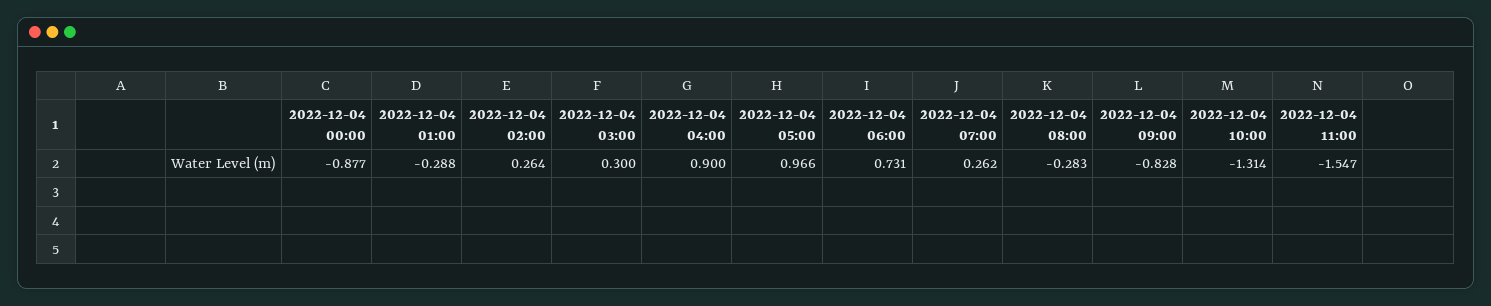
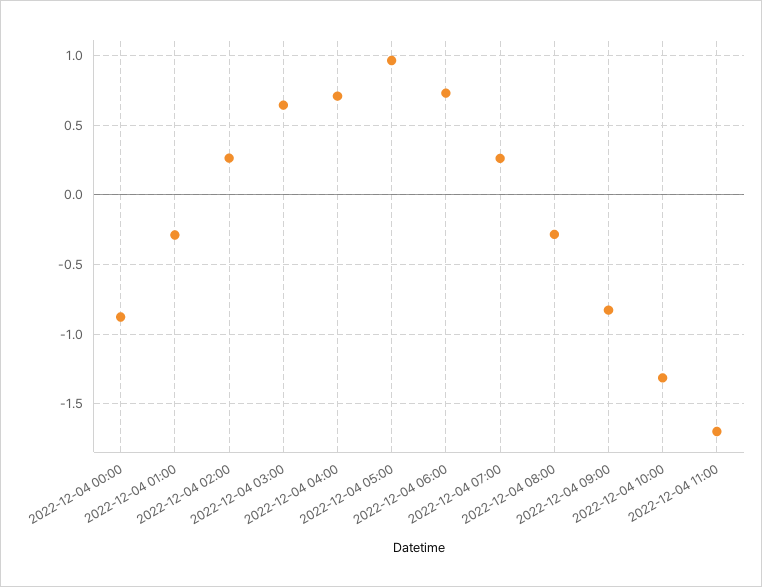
  {
    "2022-12-04 00:00": -0.877,
    "2022-12-04 01:00": -0.288,
    "2022-12-04 02:00": 0.264,
-   "2022-12-04 03:00": 0.3,
+   "2022-12-04 03:00": 0.65,
-   "2022-12-04 04:00": 0.9,
+   "2022-12-04 04:00": 0.7,
    "2022-12-04 05:00": 0.966,
    "2022-12-04 06:00": 0.731,
    "2022-12-04 07:00": 0.262,
    "2022-12-04 08:00": -0.283,
    "2022-12-04 09:00": -0.828,
    "2022-12-04 10:00": -1.314,
-   "2022-12-04 11:00": -1.547
+   "2022-12-04 11:00": -1.7
  }

